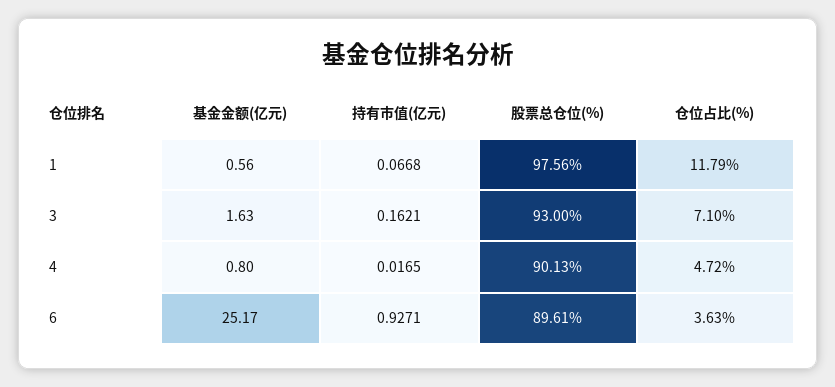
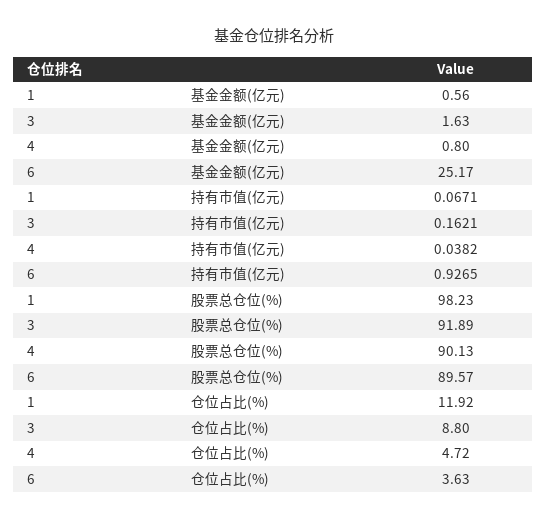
  {
    "基金金额(亿元)": {
      "1": 0.56,
      "3": 1.63,
      "4": 0.8,
      "6": 25.17
    },
    "持有市值(亿元)": {
-     "1": 0.0668,
+     "1": 0.0671,
      "3": 0.1621,
-     "4": 0.0165,
+     "4": 0.0382,
-     "6": 0.9271
+     "6": 0.9265
    },
    "股票总仓位(%)": {
-     "1": 97.56,
+     "1": 98.23,
-     "3": 93,
+     "3": 91.89,
      "4": 90.13,
-     "6": 89.61
+     "6": 89.57
    },
    "仓位占比(%)": {
-     "1": 11.79,
+     "1": 11.92,
-     "3": 7.1,
+     "3": 8.8,
      "4": 4.72,
      "6": 3.63
    }
  }

